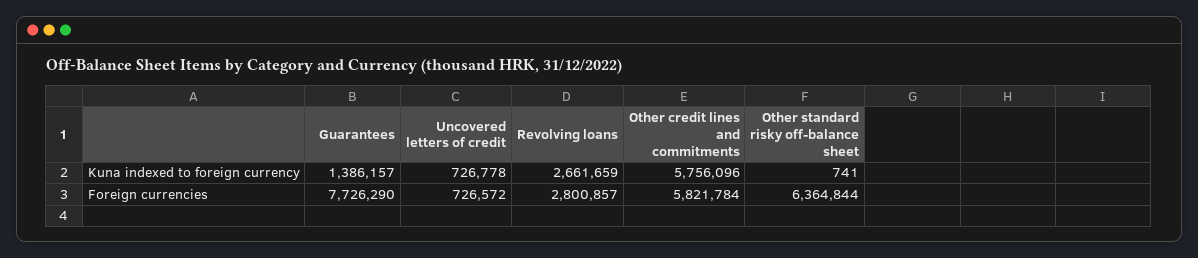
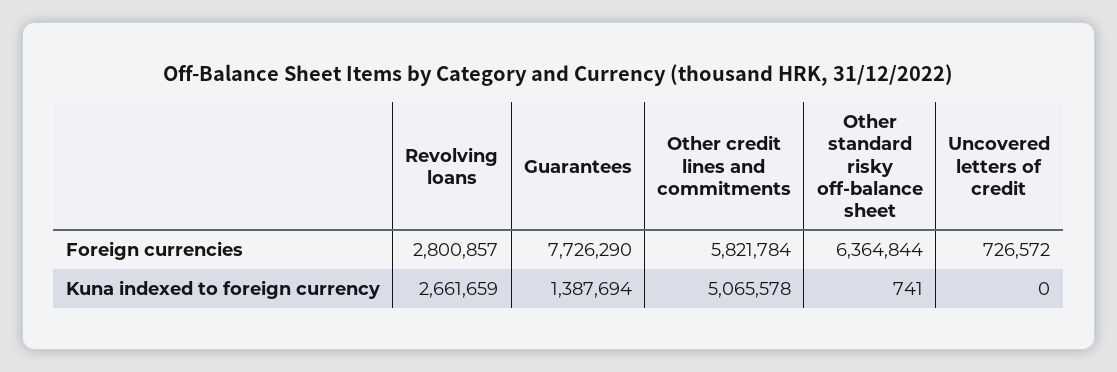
  {
    "Guarantees": {
-     "Kuna indexed to foreign currency": 1386157,
+     "Kuna indexed to foreign currency": 1387694,
      "Foreign currencies": 7726290
    },
    "Uncovered letters of credit": {
-     "Kuna indexed to foreign currency": 726778,
+     "Kuna indexed to foreign currency": 0,
      "Foreign currencies": 726572
    },
    "Revolving loans": {
      "Kuna indexed to foreign currency": 2661659,
      "Foreign currencies": 2800857
    },
    "Other credit lines and commitments": {
-     "Kuna indexed to foreign currency": 5756096,
+     "Kuna indexed to foreign currency": 5065578,
      "Foreign currencies": 5821784
    },
    "Other standard risky off-balance sheet": {
      "Kuna indexed to foreign currency": 741,
      "Foreign currencies": 6364844
    }
  }

